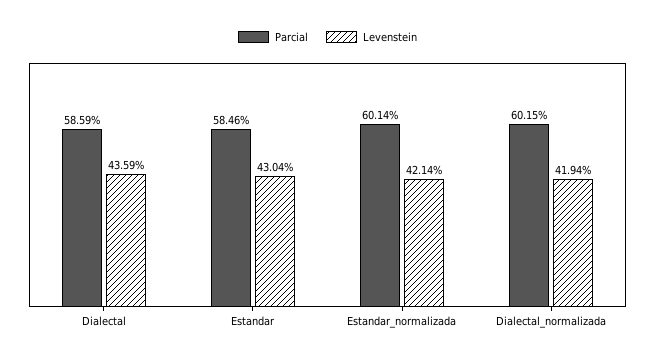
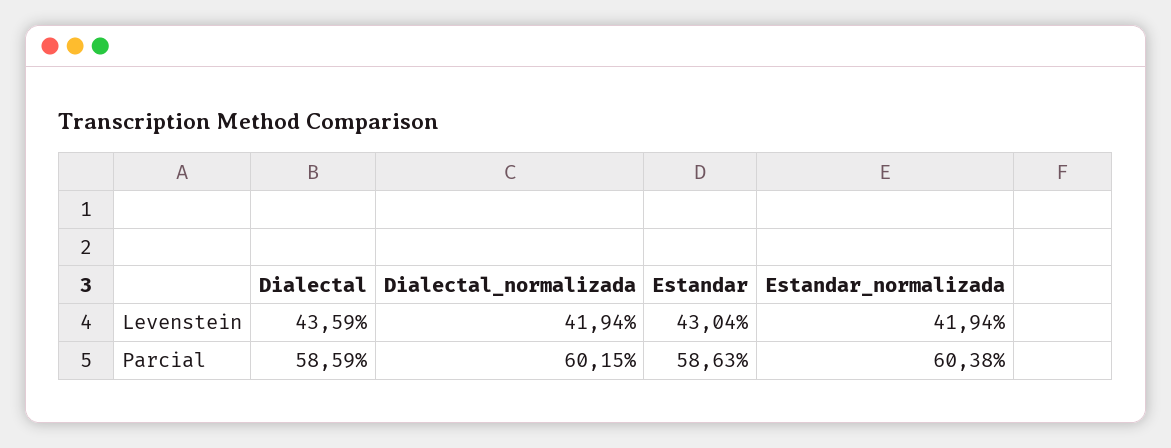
  {
    "Parcial": {
      "Dialectal": 58.59,
-     "Estandar": 58.46,
+     "Estandar": 58.63,
-     "Estandar_normalizada": 60.14,
+     "Estandar_normalizada": 60.38,
      "Dialectal_normalizada": 60.15
    },
    "Levenstein": {
      "Dialectal": 43.59,
      "Estandar": 43.04,
-     "Estandar_normalizada": 42.14,
+     "Estandar_normalizada": 41.94,
      "Dialectal_normalizada": 41.94
    }
  }

